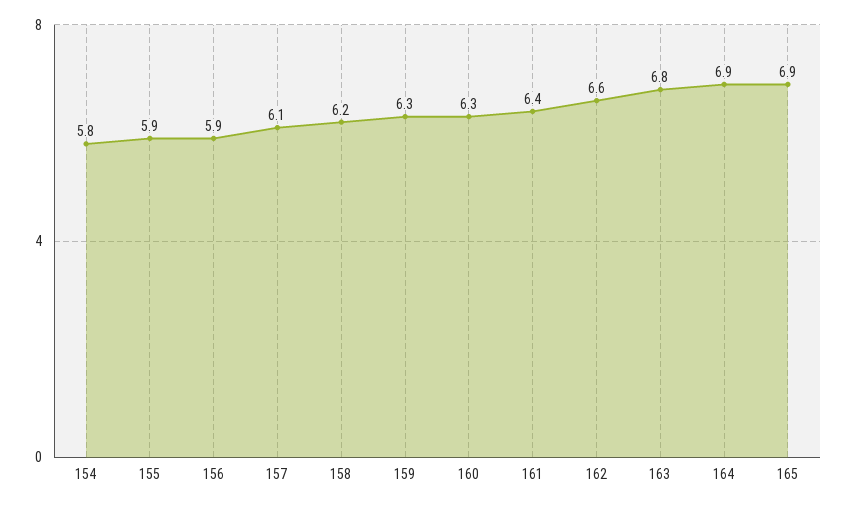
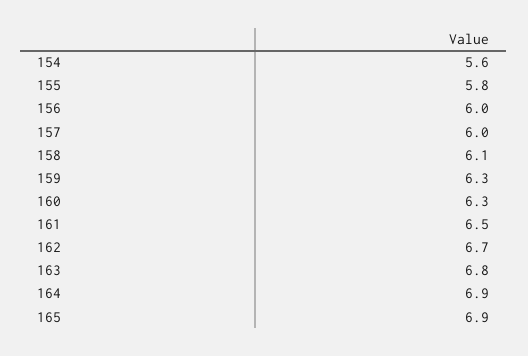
  {
-   "154": 5.8,
+   "154": 5.6,
-   "155": 5.9,
+   "155": 5.8,
-   "156": 5.9,
+   "156": 6,
-   "157": 6.1,
+   "157": 6,
-   "158": 6.2,
+   "158": 6.1,
    "159": 6.3,
    "160": 6.3,
-   "161": 6.4,
+   "161": 6.5,
-   "162": 6.6,
+   "162": 6.7,
    "163": 6.8,
    "164": 6.9,
    "165": 6.9
  }

